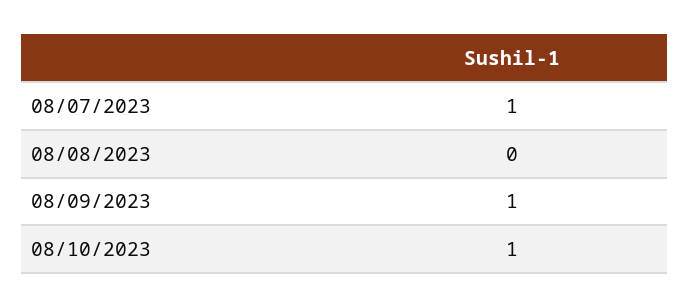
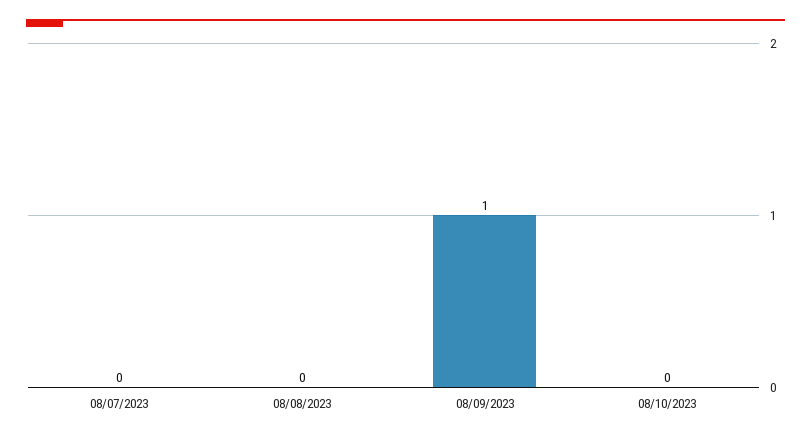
  {
-   "08/07/2023": 1,
+   "08/07/2023": 0,
    "08/08/2023": 0,
    "08/09/2023": 1,
-   "08/10/2023": 1
+   "08/10/2023": 0
  }

